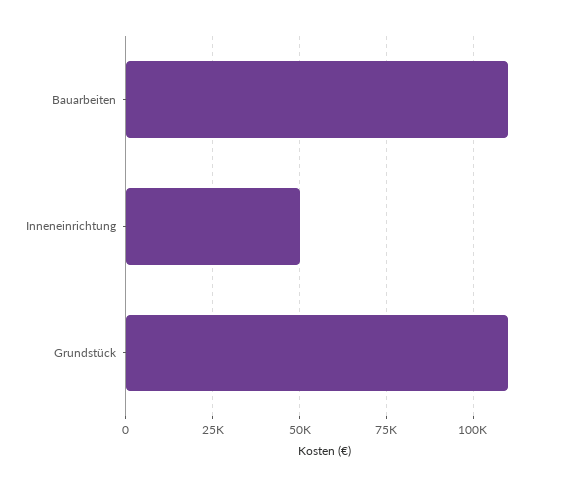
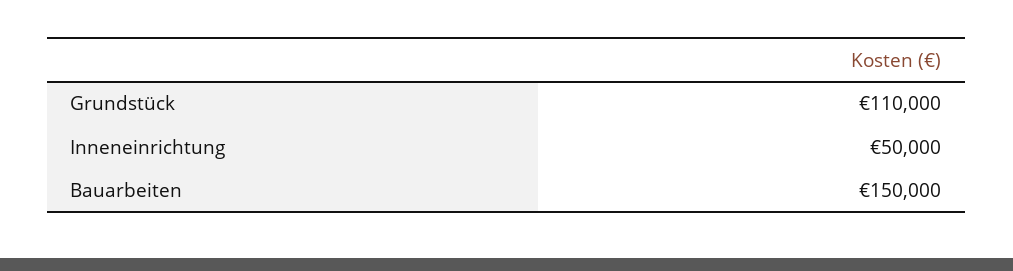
  {
-   "Bauarbeiten": 110000,
+   "Bauarbeiten": 150000,
    "Inneneinrichtung": 50000,
    "Grundstück": 110000
  }

